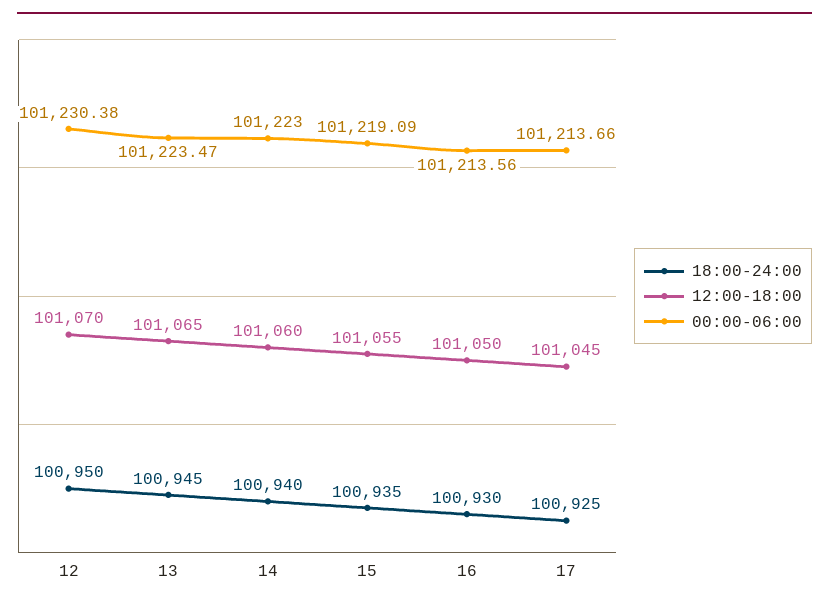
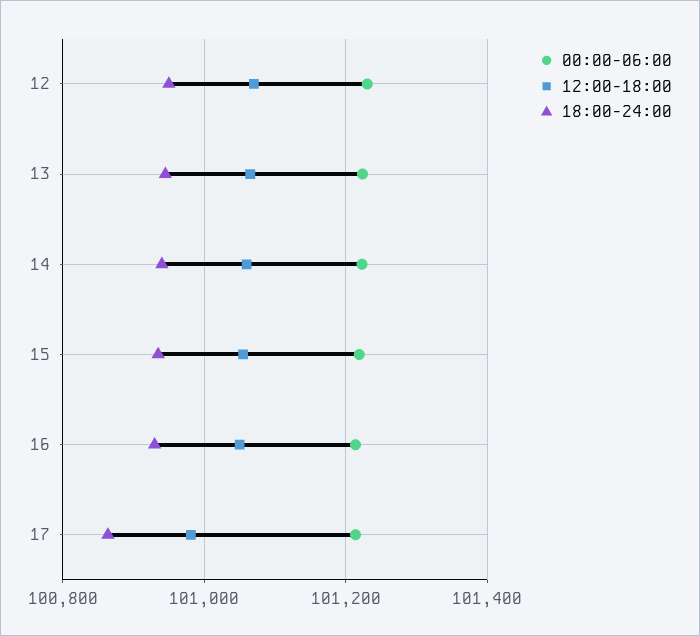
  {
    "18:00-24:00": {
      "12": 100950,
      "13": 100945,
      "14": 100940,
      "15": 100935,
      "16": 100930,
-     "17": 100925
+     "17": 100860
    },
    "12:00-18:00": {
      "12": 101070,
      "13": 101065,
      "14": 101060,
      "15": 101055,
      "16": 101050,
-     "17": 101045
+     "17": 100980
    },
    "00:00-06:00": {
      "12": 101230.38,
      "13": 101223.47,
      "14": 101223,
      "15": 101219.09,
      "16": 101213.56,
      "17": 101213.66
    }
  }

